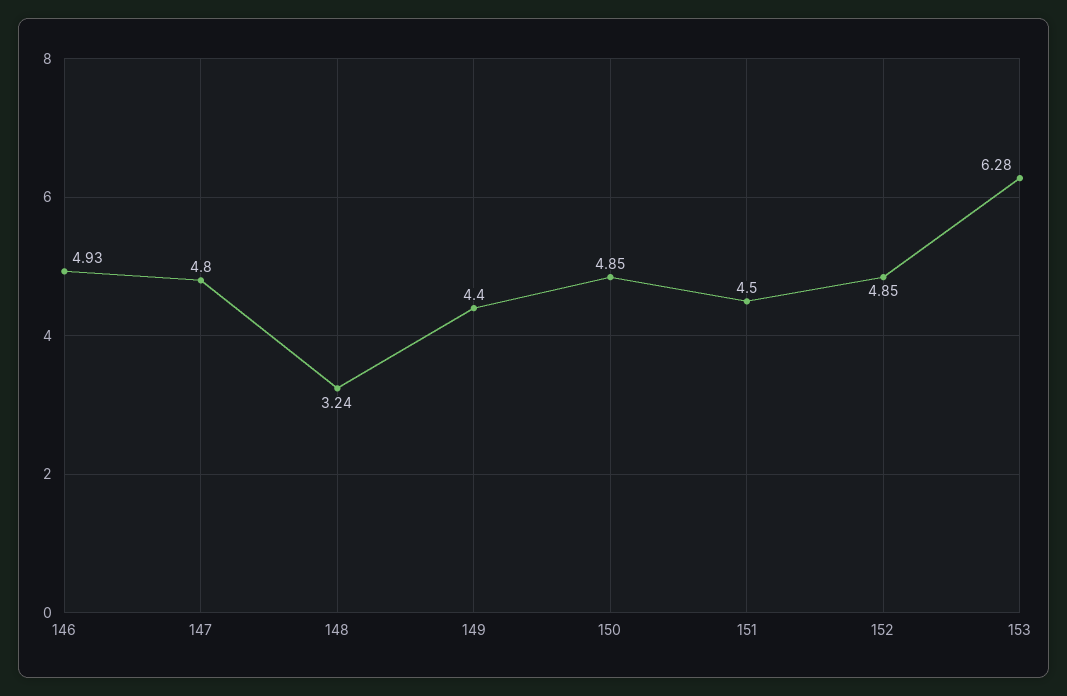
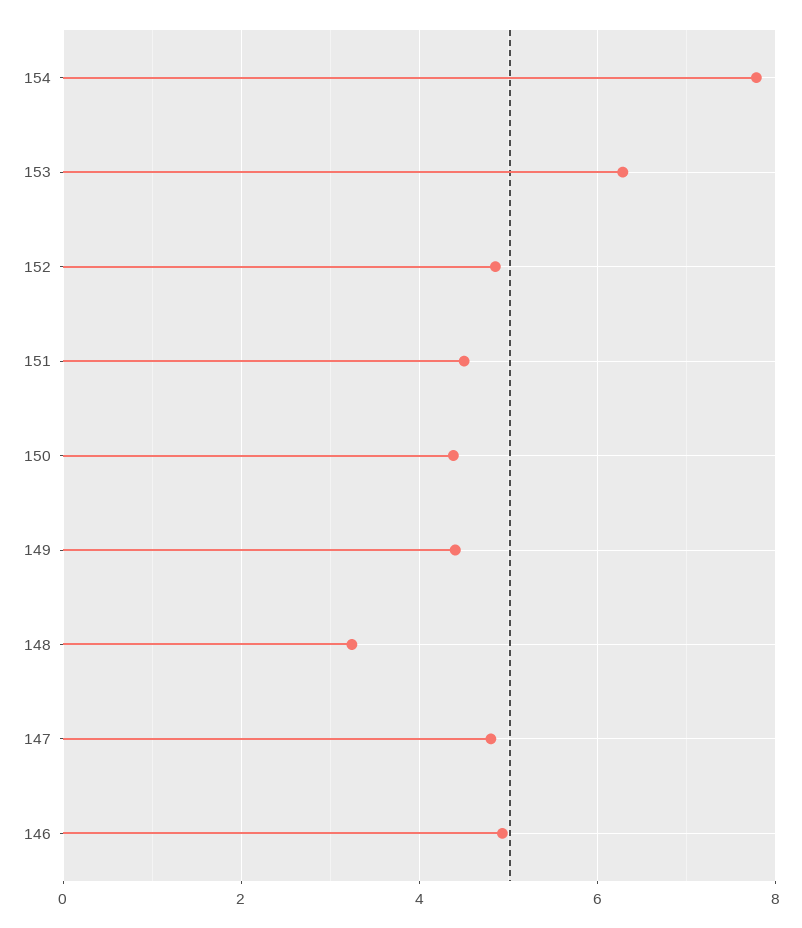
  {
    "146": 4.93,
    "147": 4.8,
    "148": 3.24,
    "149": 4.4,
-   "150": 4.85,
+   "150": 4.4,
    "151": 4.5,
    "152": 4.85,
-   "153": 6.28
+   "153": 6.28,
+   "154": 7.8
  }

